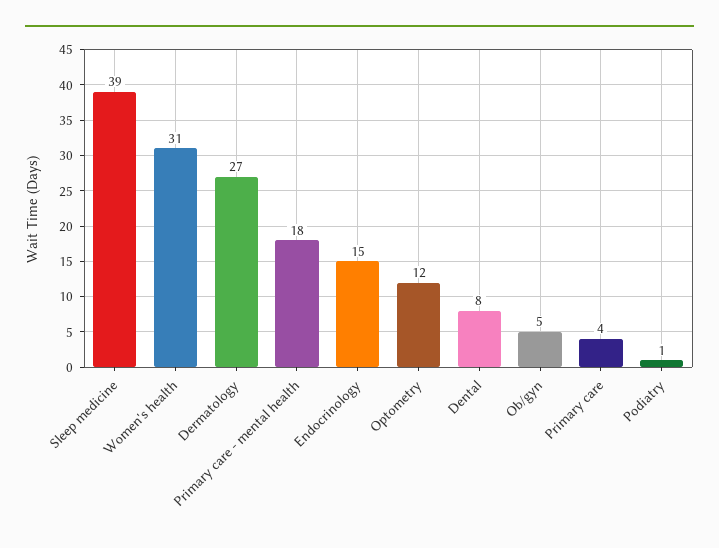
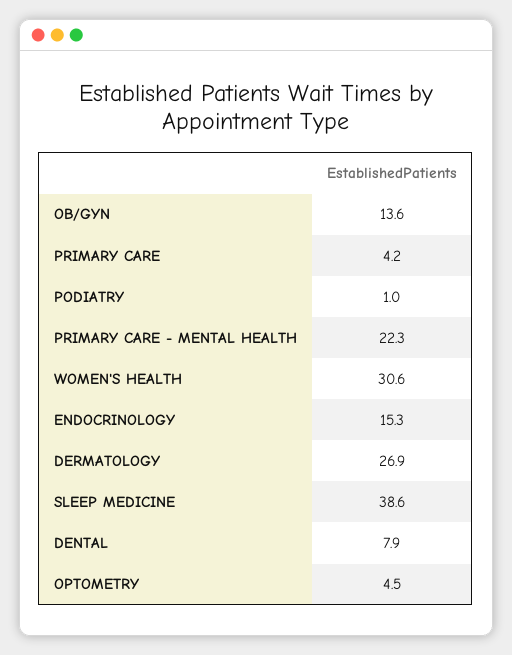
  {
    "Sleep medicine": 38.6,
    "Women's health": 30.6,
    "Dermatology": 26.9,
-   "Primary care - mental health": 18,
+   "Primary care - mental health": 22.3,
    "Endocrinology": 15.3,
-   "Optometry": 12,
+   "Optometry": 4.5,
    "Dental": 7.9,
-   "Ob/gyn": 5,
+   "Ob/gyn": 13.6,
    "Primary care": 4.2,
    "Podiatry": 1
  }

